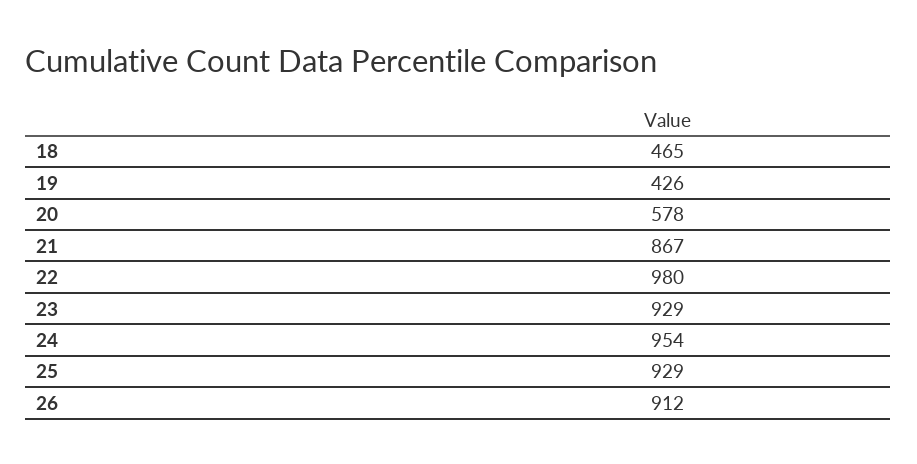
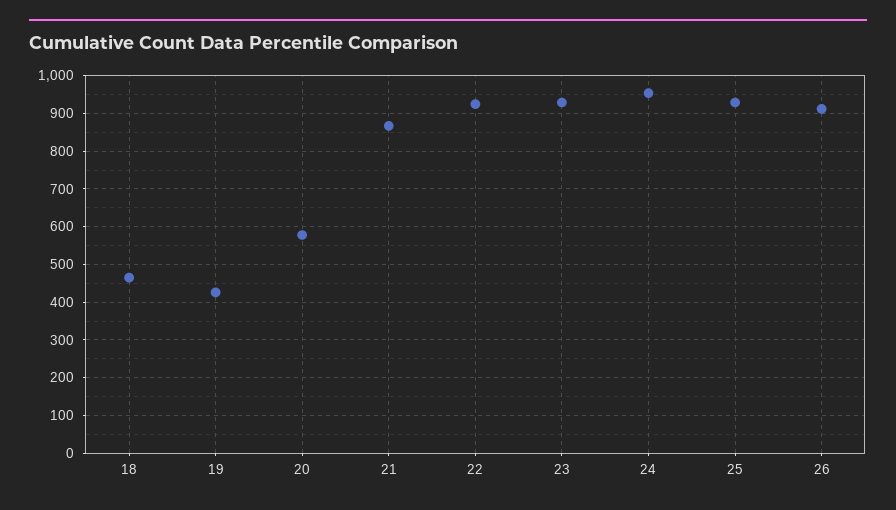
  {
    "18": 465,
    "19": 426,
    "20": 578,
    "21": 867,
-   "22": 980,
+   "22": 920,
    "23": 929,
    "24": 954,
    "25": 929,
    "26": 912
  }

